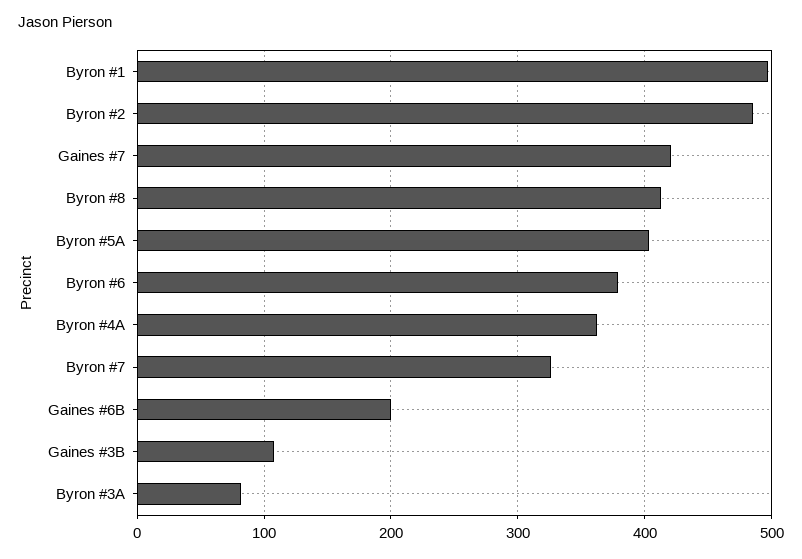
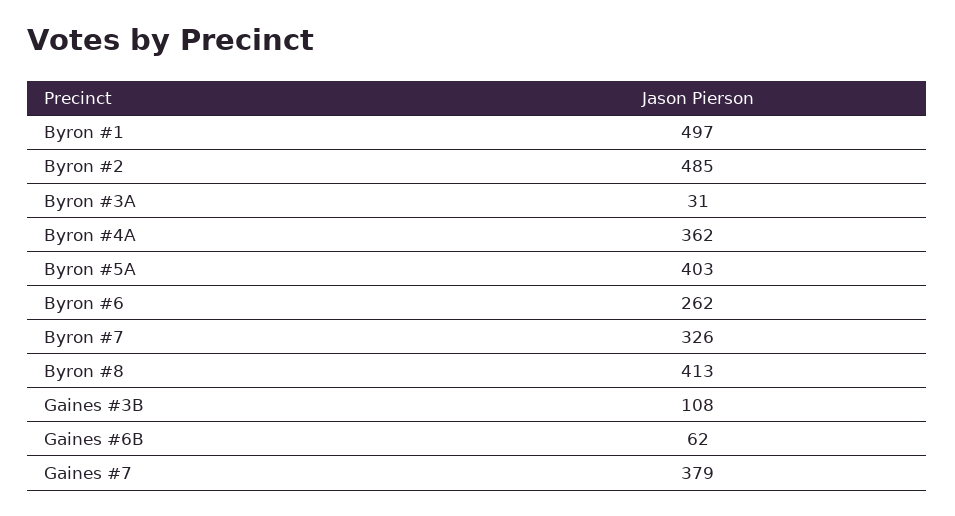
  {
    "Byron #1": 497,
    "Byron #2": 485,
-   "Gaines #7": 420,
+   "Gaines #7": 379,
    "Byron #8": 413,
    "Byron #5A": 403,
-   "Byron #6": 380,
+   "Byron #6": 262,
    "Byron #4A": 362,
    "Byron #7": 326,
-   "Gaines #6B": 200,
+   "Gaines #6B": 62,
    "Gaines #3B": 108,
-   "Byron #3A": 80
+   "Byron #3A": 31
  }

